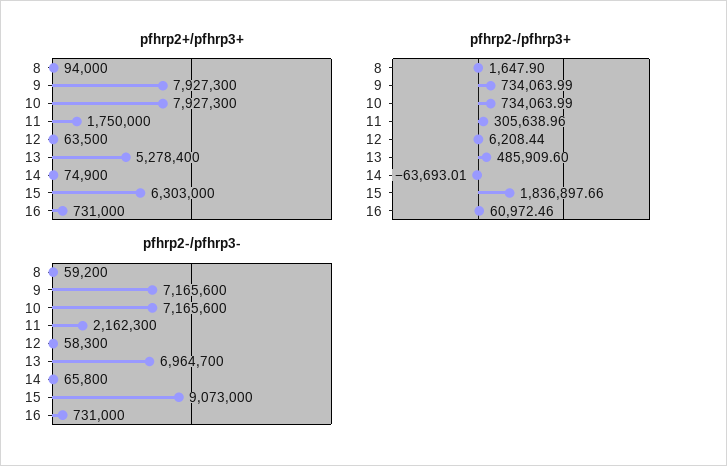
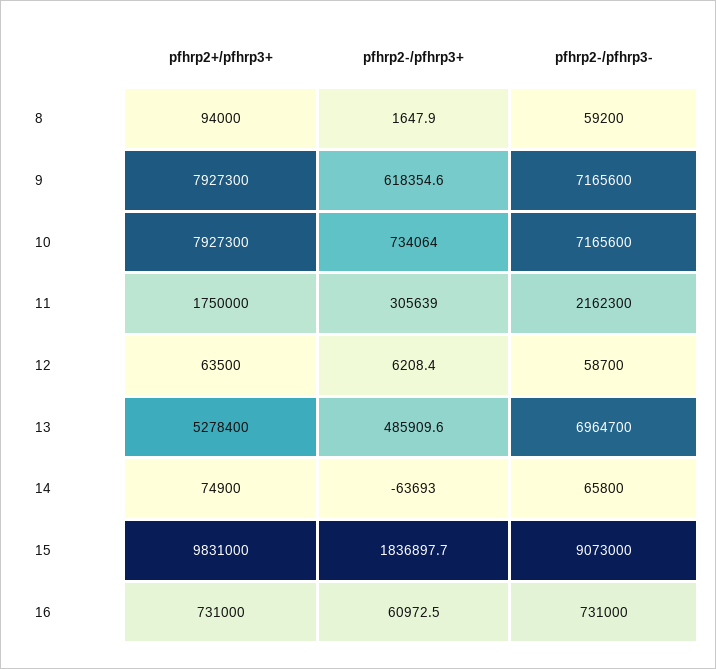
  {
    "pfhrp2+/pfhrp3+": {
      "8": 94000,
      "9": 7927300,
      "10": 7927300,
      "11": 1750000,
      "12": 63500,
      "13": 5278400,
      "14": 74900,
-     "15": 6303000,
+     "15": 9831000,
      "16": 731000
    },
    "pfhrp2-/pfhrp3+": {
      "8": 1647.9,
-     "9": 734063.99,
+     "9": 618354.6,
      "10": 734063.99,
      "11": 305638.96,
      "12": 6208.44,
      "13": 485909.6,
      "14": -63693.01,
      "15": 1836897.66,
      "16": 60972.46
    },
    "pfhrp2-/pfhrp3-": {
      "8": 59200,
      "9": 7165600,
      "10": 7165600,
      "11": 2162300,
-     "12": 58300,
+     "12": 58700,
      "13": 6964700,
      "14": 65800,
      "15": 9073000,
      "16": 731000
    }
  }

